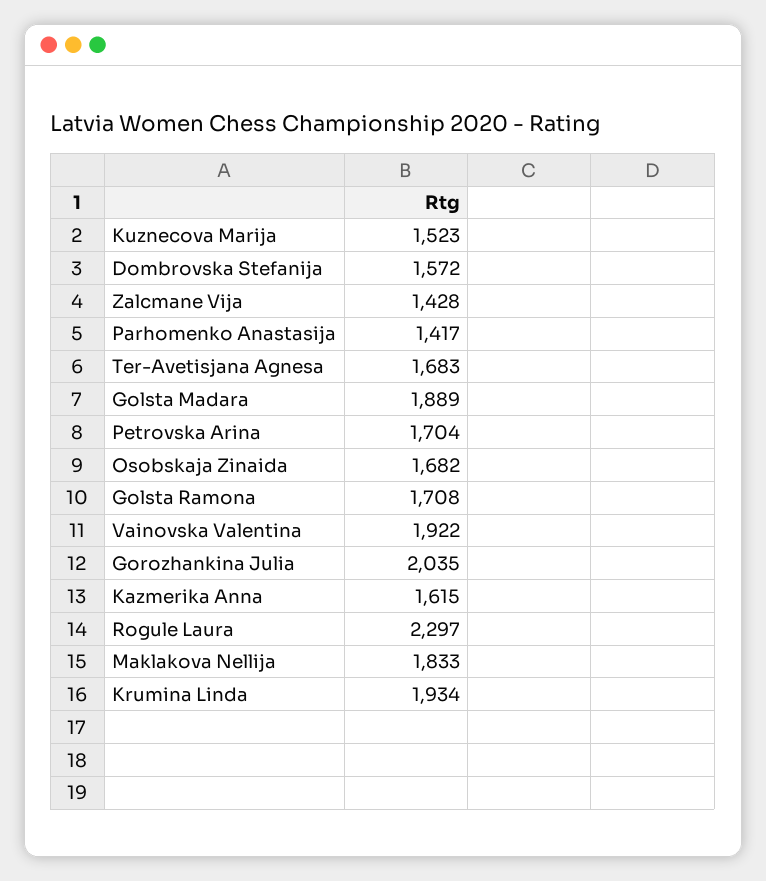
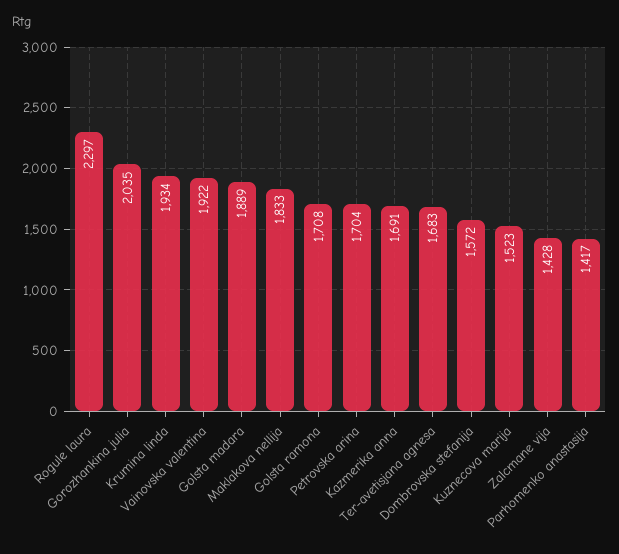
  {
    "Kuznecova Marija": 1523,
    "Dombrovska Stefanija": 1572,
    "Zalcmane Vija": 1428,
    "Parhomenko Anastasija": 1417,
    "Ter-Avetisjana Agnesa": 1683,
    "Golsta Madara": 1889,
    "Petrovska Arina": 1704,
-   "Osobskaja Zinaida": 1682,
    "Golsta Ramona": 1708,
    "Vainovska Valentina": 1922,
    "Gorozhankina Julia": 2035,
-   "Kazmerika Anna": 1615,
+   "Kazmerika Anna": 1691,
    "Rogule Laura": 2297,
    "Maklakova Nellija": 1833,
    "Krumina Linda": 1934
  }

